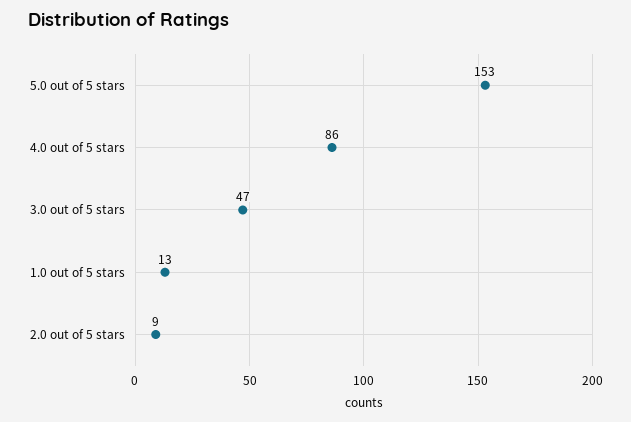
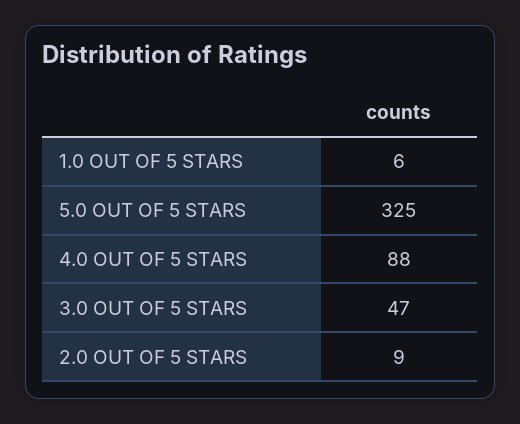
  {
-   "5.0 out of 5 stars": 153,
+   "5.0 out of 5 stars": 325,
-   "4.0 out of 5 stars": 86,
+   "4.0 out of 5 stars": 88,
    "3.0 out of 5 stars": 47,
-   "1.0 out of 5 stars": 13,
+   "1.0 out of 5 stars": 6,
    "2.0 out of 5 stars": 9
  }

